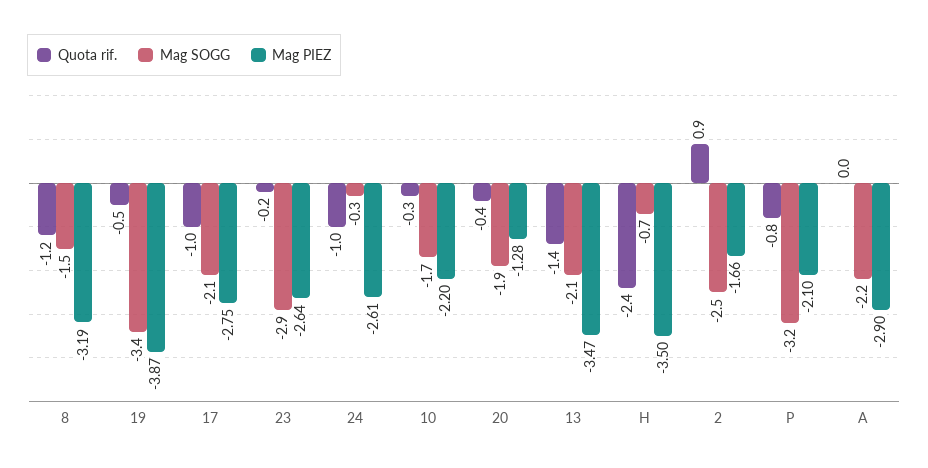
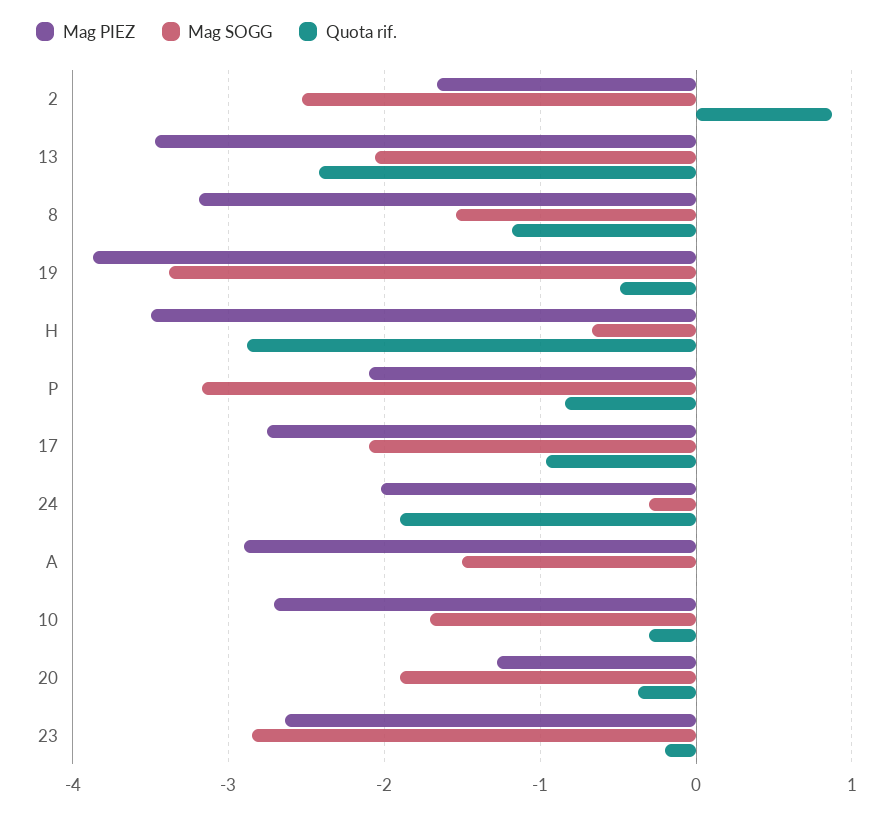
  {
    "Quota rif.": {
      "8": -1.2,
      "19": -0.5,
      "17": -1,
      "23": -0.2,
-     "24": -1,
+     "24": -1.9,
      "10": -0.3,
      "20": -0.4,
-     "13": -1.4,
+     "13": -2.4,
-     "H": -2.4,
+     "H": -2.9,
      "2": 0.9,
      "P": -0.8,
      "A": 0
    },
    "Mag SOGG": {
      "8": -1.5,
      "19": -3.4,
      "17": -2.1,
      "23": -2.9,
      "24": -0.3,
      "10": -1.7,
      "20": -1.9,
      "13": -2.1,
      "H": -0.7,
      "2": -2.5,
      "P": -3.2,
-     "A": -2.2
+     "A": -1.5
    },
    "Mag PIEZ": {
      "8": -3.19,
      "19": -3.87,
      "17": -2.75,
      "23": -2.64,
-     "24": -2.61,
+     "24": -2,
-     "10": -2.2,
+     "10": -2.7,
      "20": -1.28,
      "13": -3.47,
      "H": -3.5,
      "2": -1.66,
      "P": -2.1,
      "A": -2.9
    }
  }

